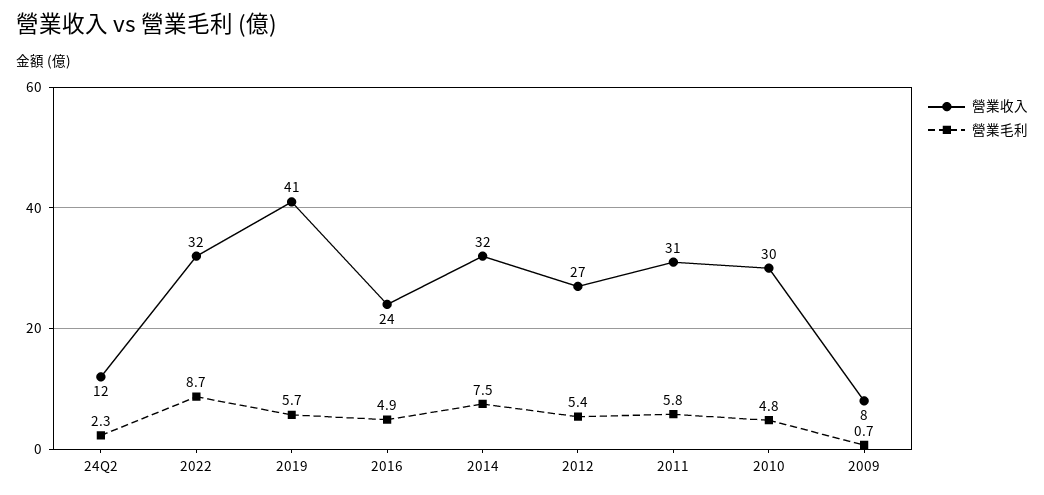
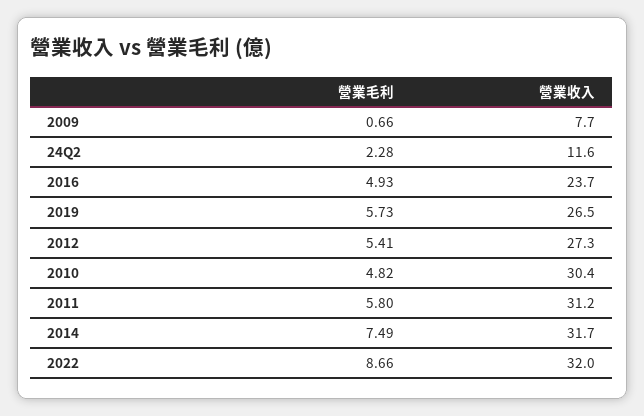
  {
    "營業收入": {
      "24Q2": 11.6,
      "2022": 32,
-     "2019": 41,
+     "2019": 26.5,
      "2016": 23.7,
      "2014": 31.7,
      "2012": 27.3,
      "2011": 31.2,
      "2010": 30.4,
      "2009": 7.7
    },
    "營業毛利": {
      "24Q2": 2.28,
      "2022": 8.66,
      "2019": 5.73,
      "2016": 4.93,
      "2014": 7.49,
      "2012": 5.41,
      "2011": 5.8,
      "2010": 4.82,
      "2009": 0.66
    }
  }

